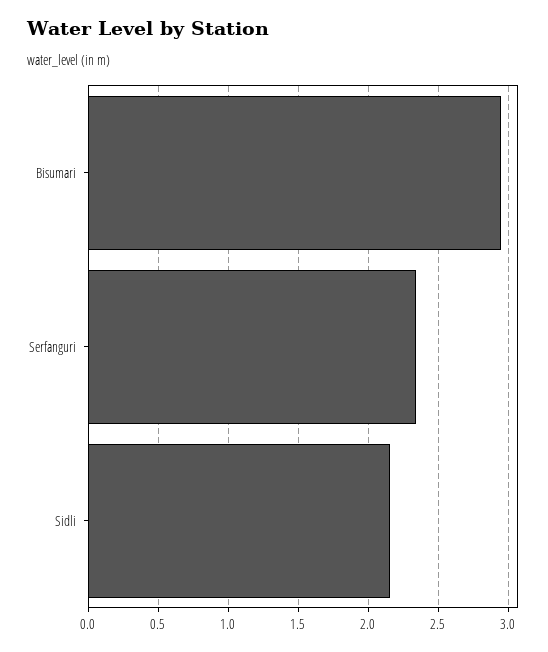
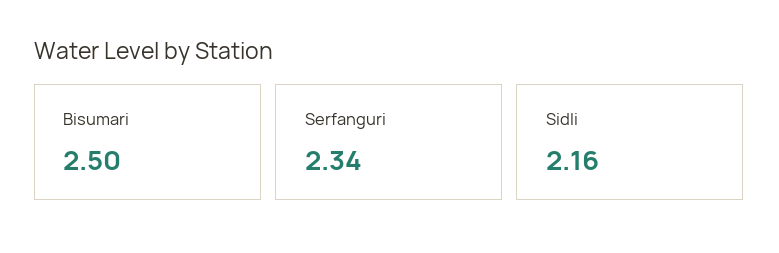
  {
-   "Bisumari": 2.95,
+   "Bisumari": 2.5,
    "Serfanguri": 2.34,
    "Sidli": 2.16
  }

